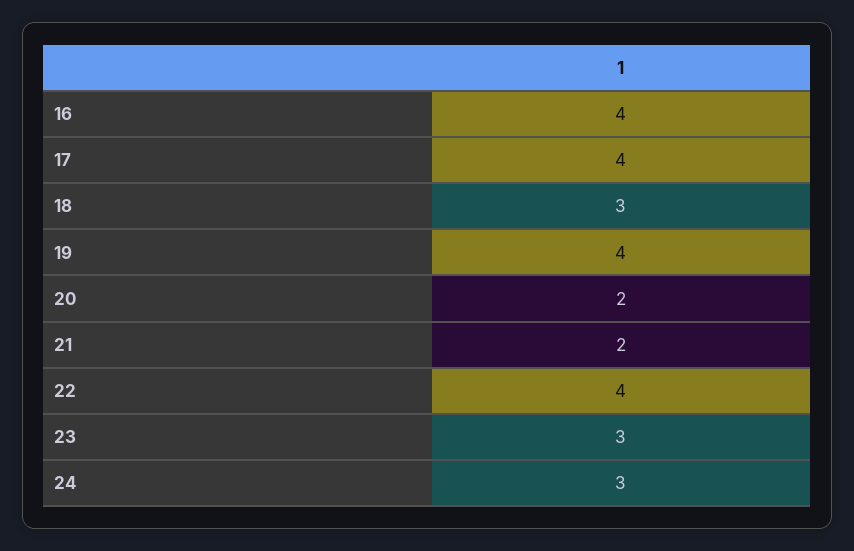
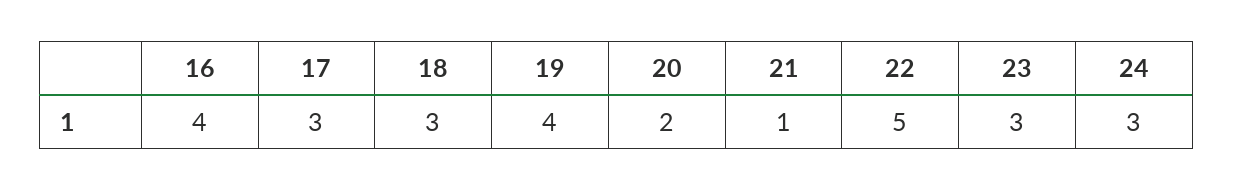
  {
    "16": 4,
-   "17": 4,
+   "17": 3,
    "18": 3,
    "19": 4,
    "20": 2,
-   "21": 2,
+   "21": 1,
-   "22": 4,
+   "22": 5,
    "23": 3,
    "24": 3
  }

